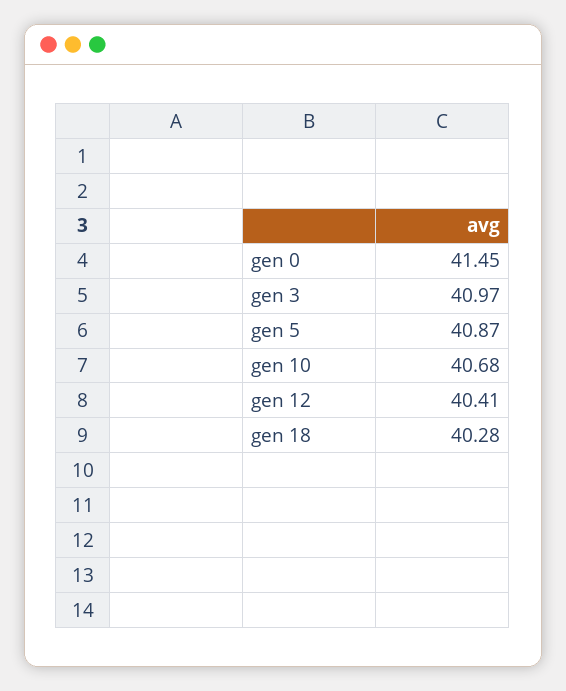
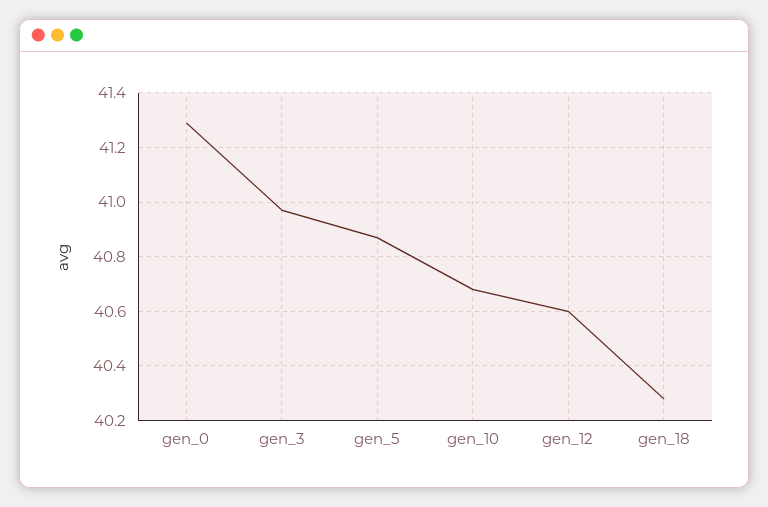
  {
-   "gen 0": 41.45,
+   "gen 0": 41.3,
    "gen 3": 40.97,
    "gen 5": 40.87,
    "gen 10": 40.68,
-   "gen 12": 40.41,
+   "gen 12": 40.6,
    "gen 18": 40.28
  }

